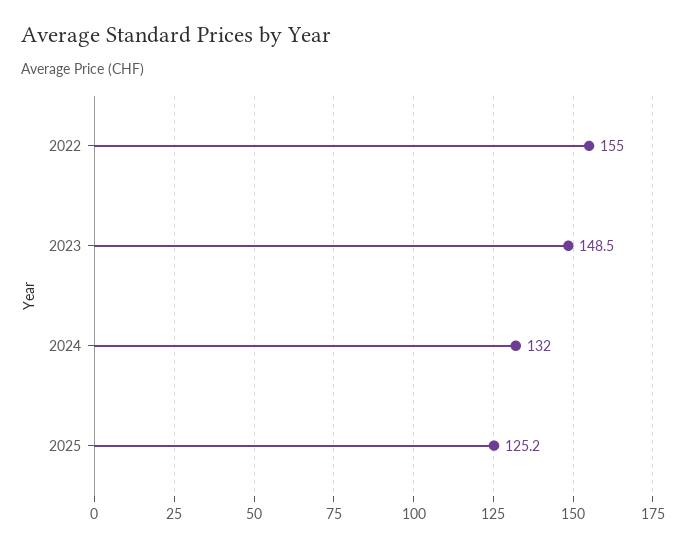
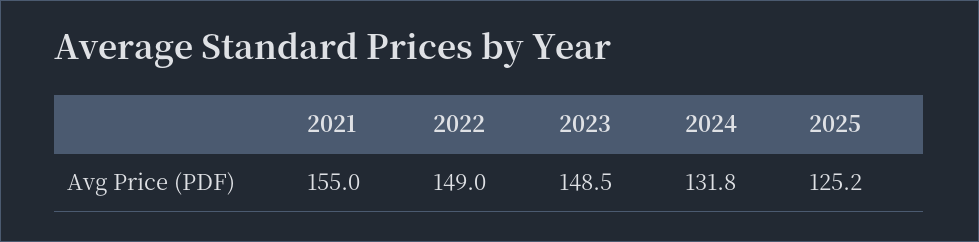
  {
-   "2022": 155,
+   "2022": 149,
    "2023": 148.5,
-   "2024": 132,
+   "2024": 131.8,
-   "2025": 125.2
+   "2025": 125.2,
+   "2021": 155
  }

